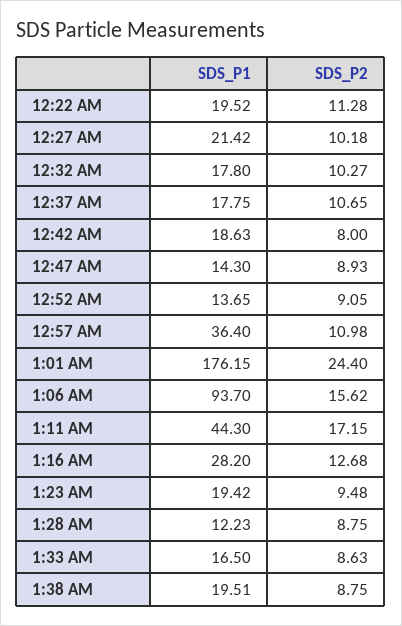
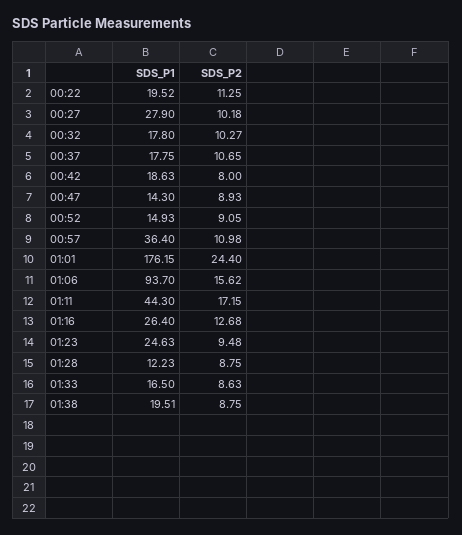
  {
    "SDS_P1": {
      "12:22 AM": 19.52,
-     "12:27 AM": 21.42,
+     "12:27 AM": 27.9,
      "12:32 AM": 17.8,
      "12:37 AM": 17.75,
      "12:42 AM": 18.63,
      "12:47 AM": 14.3,
-     "12:52 AM": 13.65,
+     "12:52 AM": 14.93,
      "12:57 AM": 36.4,
      "1:01 AM": 176.15,
      "1:06 AM": 93.7,
      "1:11 AM": 44.3,
-     "1:16 AM": 28.2,
+     "1:16 AM": 26.4,
-     "1:23 AM": 19.42,
+     "1:23 AM": 24.63,
      "1:28 AM": 12.23,
      "1:33 AM": 16.5,
      "1:38 AM": 19.51
    },
    "SDS_P2": {
-     "12:22 AM": 11.28,
+     "12:22 AM": 11.25,
      "12:27 AM": 10.18,
      "12:32 AM": 10.27,
      "12:37 AM": 10.65,
      "12:42 AM": 8,
      "12:47 AM": 8.93,
      "12:52 AM": 9.05,
      "12:57 AM": 10.98,
      "1:01 AM": 24.4,
      "1:06 AM": 15.62,
      "1:11 AM": 17.15,
      "1:16 AM": 12.68,
      "1:23 AM": 9.48,
      "1:28 AM": 8.75,
      "1:33 AM": 8.63,
      "1:38 AM": 8.75
    }
  }

